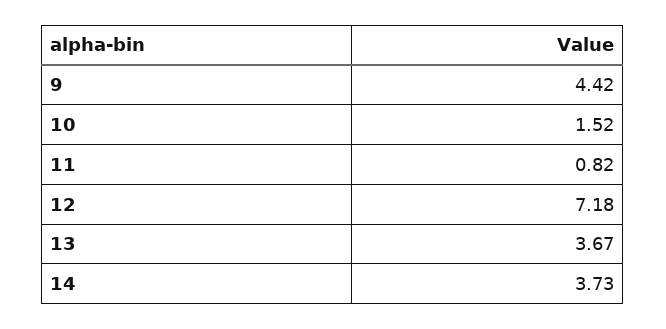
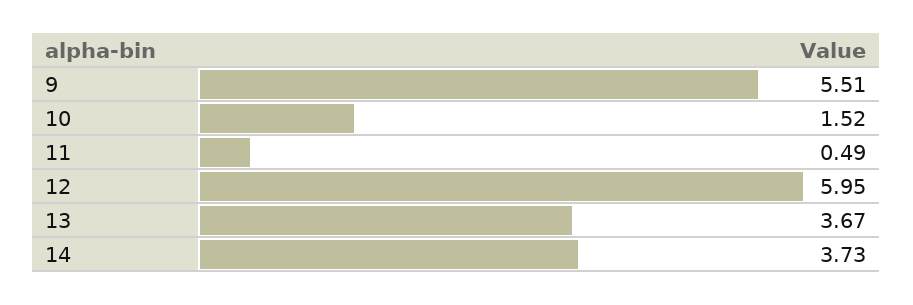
  {
-   "9": 4.42,
+   "9": 5.51,
    "10": 1.52,
-   "11": 0.82,
+   "11": 0.49,
-   "12": 7.18,
+   "12": 5.95,
    "13": 3.67,
    "14": 3.73
  }

